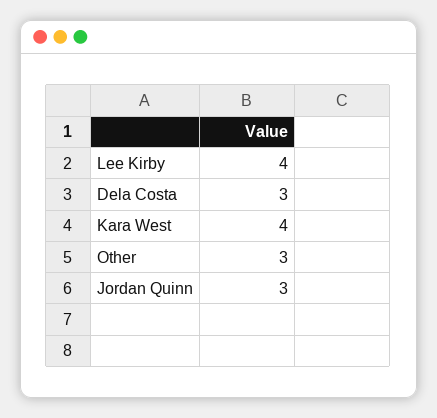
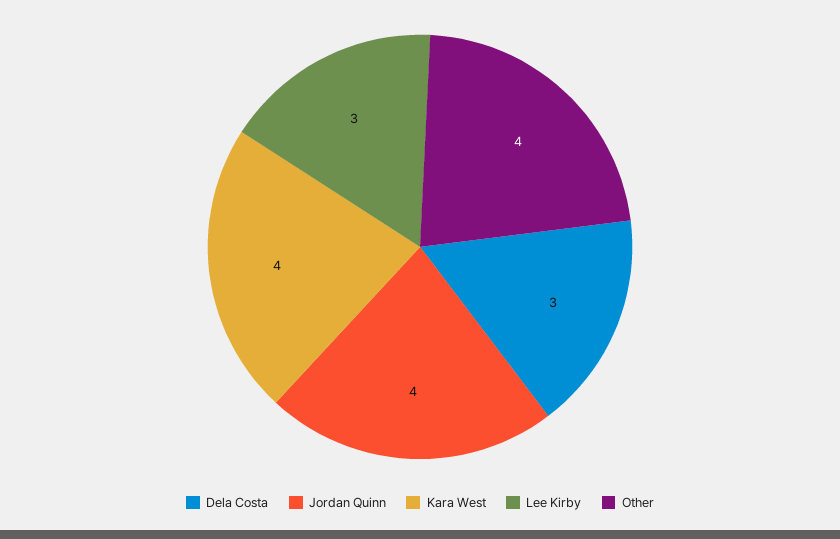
  {
-   "Lee Kirby": 4,
+   "Lee Kirby": 3,
    "Dela Costa": 3,
    "Kara West": 4,
-   "Other": 3,
+   "Other": 4,
-   "Jordan Quinn": 3
+   "Jordan Quinn": 4
  }

